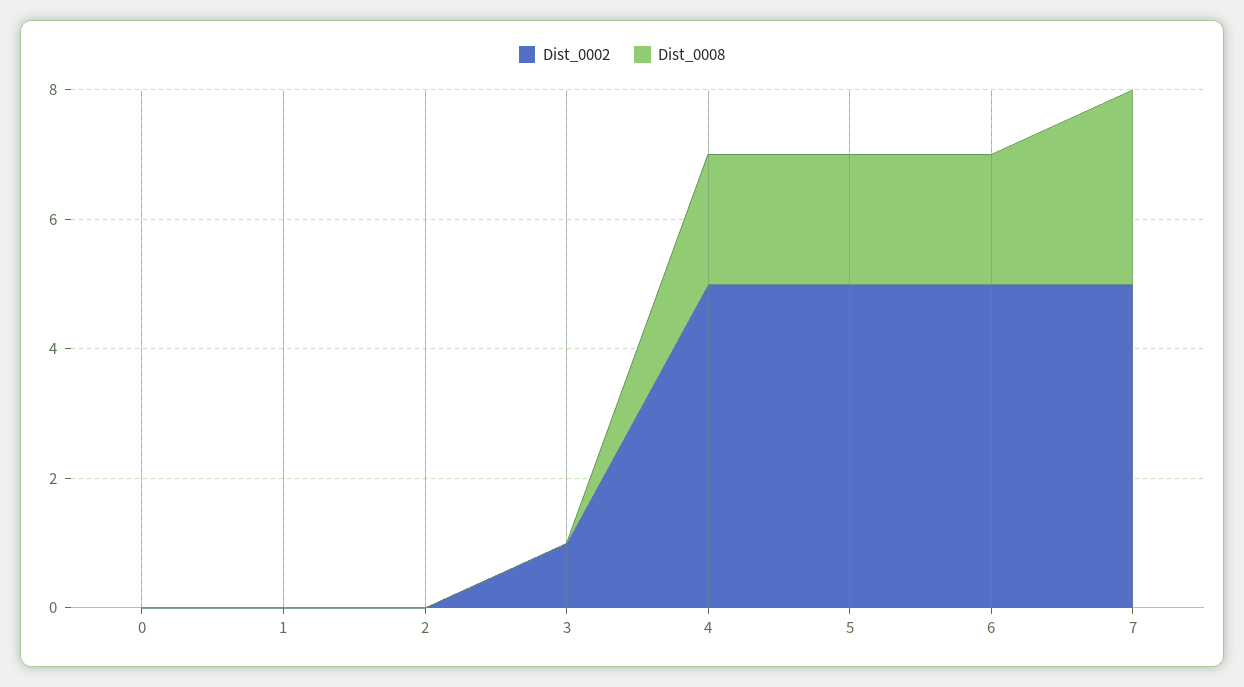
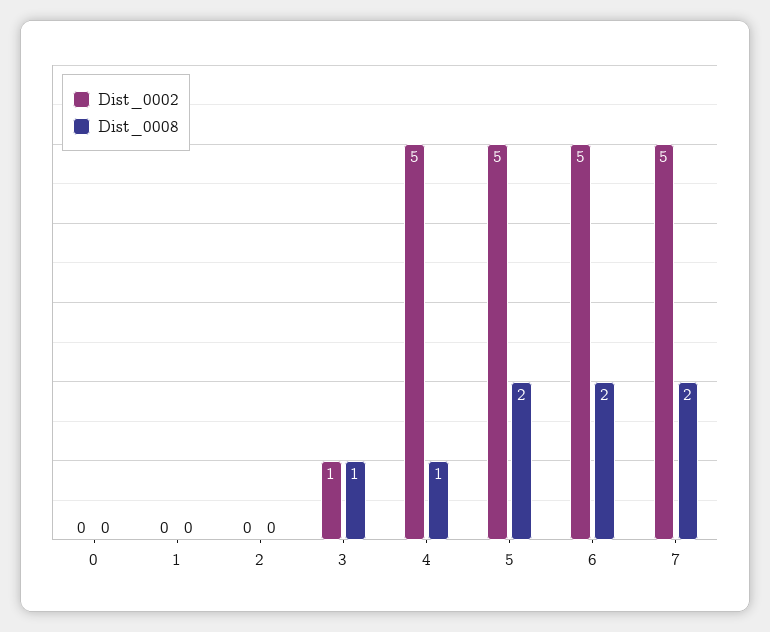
  {
    "Dist_0002": {
      "0": 0,
      "1": 0,
      "2": 0,
      "3": 1,
      "4": 5,
      "5": 5,
      "6": 5,
      "7": 5
    },
    "Dist_0008": {
      "0": 0,
      "1": 0,
      "2": 0,
-     "3": 0,
+     "3": 1,
-     "4": 2,
+     "4": 1,
      "5": 2,
      "6": 2,
-     "7": 3
+     "7": 2
    }
  }

